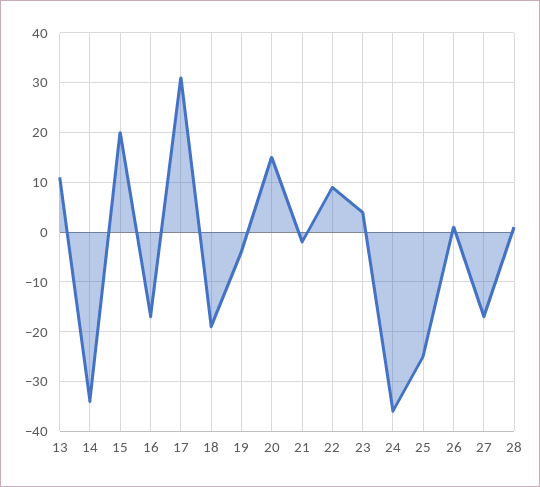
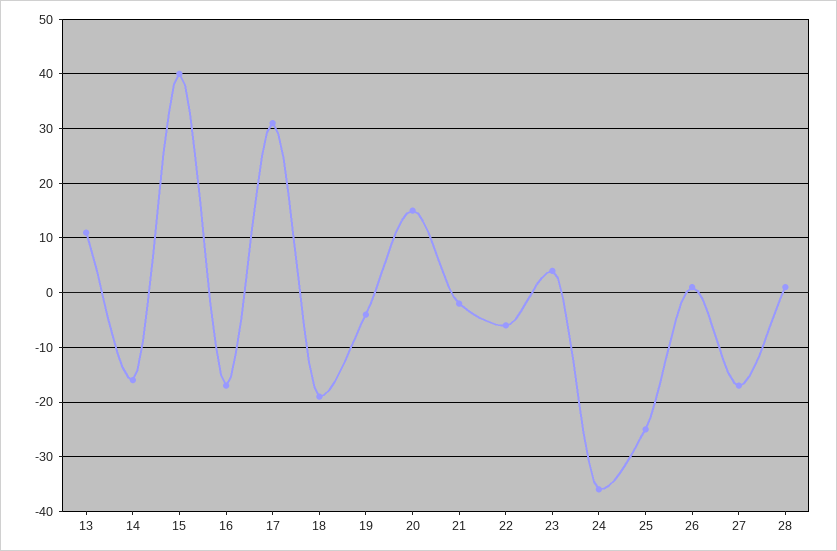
  {
    "13": 10,
-   "14": -35,
+   "14": -15,
-   "15": 20,
+   "15": 40,
    "16": -15,
    "17": 30,
    "18": -20,
    "19": -5,
    "20": 15,
    "21": 0,
-   "22": 10,
+   "22": -5,
    "23": 5,
    "24": -35,
    "25": -25,
    "26": 0,
    "27": -15,
    "28": 0
  }

